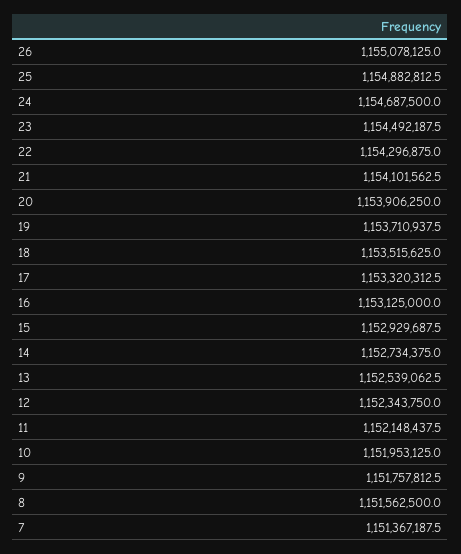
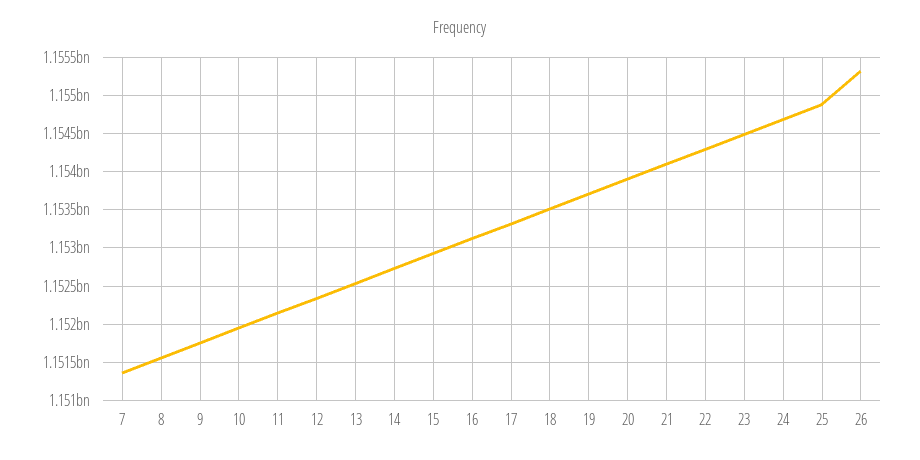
  {
-   "26": 1155078125,
+   "26": 1155300000,
    "25": 1154882812.5,
    "24": 1154687500,
    "23": 1154492187.5,
    "22": 1154296875,
    "21": 1154101562.5,
    "20": 1153906250,
    "19": 1153710937.5,
    "18": 1153515625,
    "17": 1153320312.5,
    "16": 1153125000,
    "15": 1152929687.5,
    "14": 1152734375,
    "13": 1152539062.5,
    "12": 1152343750,
    "11": 1152148437.5,
    "10": 1151953125,
    "9": 1151757812.5,
    "8": 1151562500,
    "7": 1151367187.5
  }

